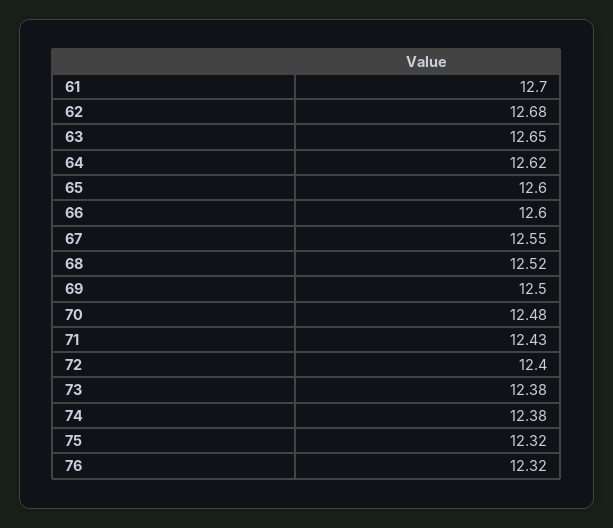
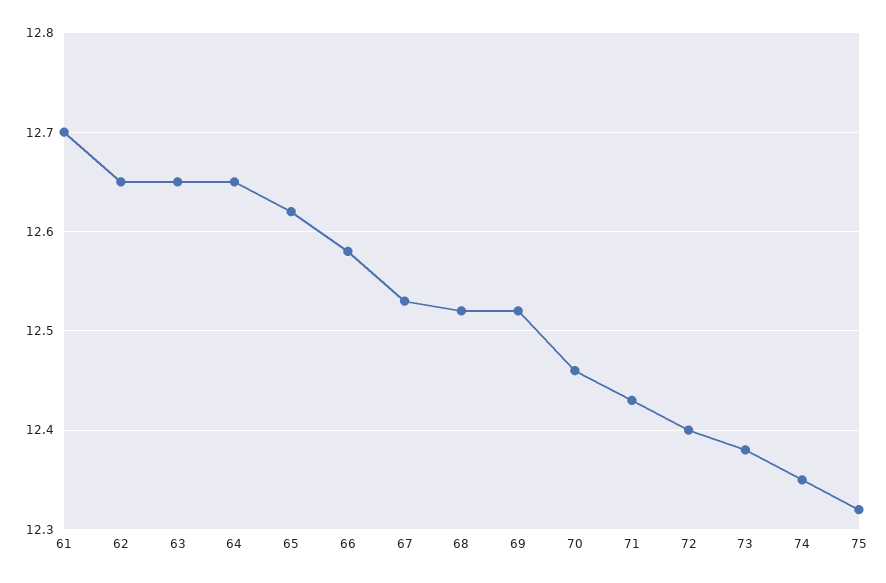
  {
    "61": 12.7,
-   "62": 12.68,
+   "62": 12.65,
    "63": 12.65,
-   "64": 12.62,
+   "64": 12.65,
-   "65": 12.6,
+   "65": 12.62,
-   "66": 12.6,
+   "66": 12.58,
-   "67": 12.55,
+   "67": 12.53,
    "68": 12.52,
-   "69": 12.5,
+   "69": 12.52,
-   "70": 12.48,
+   "70": 12.46,
    "71": 12.43,
    "72": 12.4,
    "73": 12.38,
-   "74": 12.38,
+   "74": 12.35,
-   "75": 12.32,
+   "75": 12.32
-   "76": 12.32
  }

